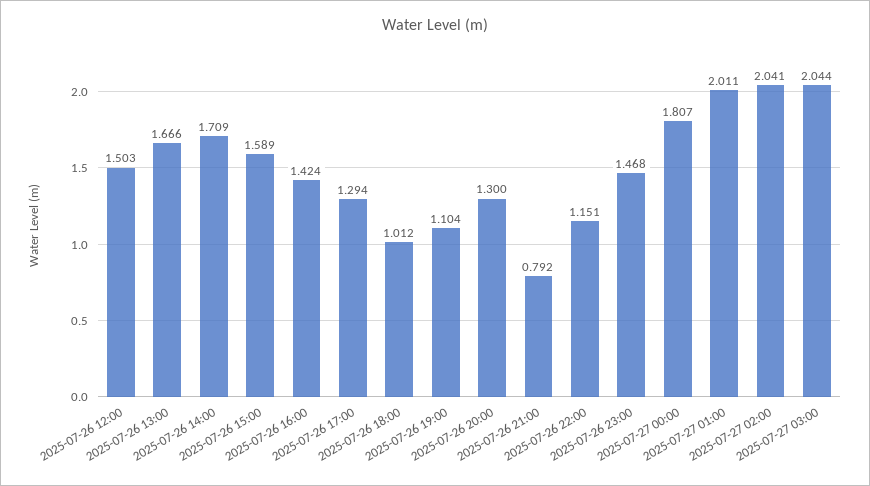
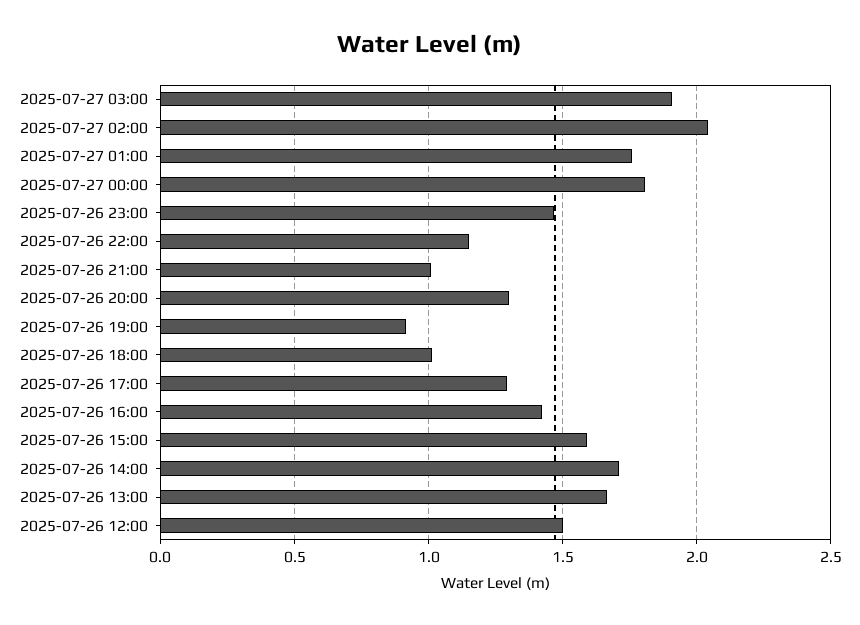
  {
    "2025-07-26 12:00": 1.503,
    "2025-07-26 13:00": 1.666,
    "2025-07-26 14:00": 1.709,
    "2025-07-26 15:00": 1.589,
    "2025-07-26 16:00": 1.424,
    "2025-07-26 17:00": 1.294,
    "2025-07-26 18:00": 1.012,
-   "2025-07-26 19:00": 1.104,
+   "2025-07-26 19:00": 0.9,
    "2025-07-26 20:00": 1.3,
-   "2025-07-26 21:00": 0.792,
+   "2025-07-26 21:00": 1,
    "2025-07-26 22:00": 1.151,
    "2025-07-26 23:00": 1.468,
    "2025-07-27 00:00": 1.807,
-   "2025-07-27 01:00": 2.011,
+   "2025-07-27 01:00": 1.75,
    "2025-07-27 02:00": 2.041,
-   "2025-07-27 03:00": 2.044
+   "2025-07-27 03:00": 1.9
  }

